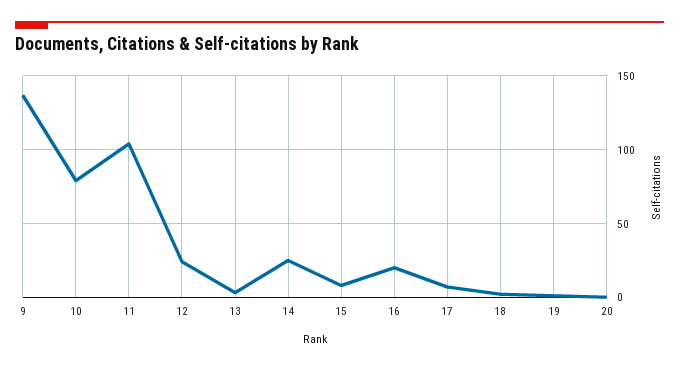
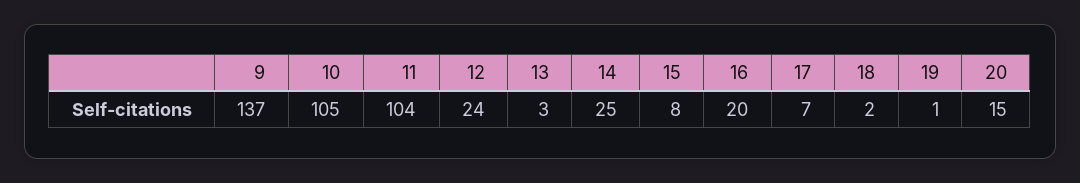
  {
    "9": 137,
-   "10": 80,
+   "10": 105,
    "11": 104,
    "12": 24,
    "13": 3,
    "14": 25,
    "15": 8,
    "16": 20,
    "17": 7,
    "18": 2,
    "19": 1,
-   "20": 0
+   "20": 15
  }

